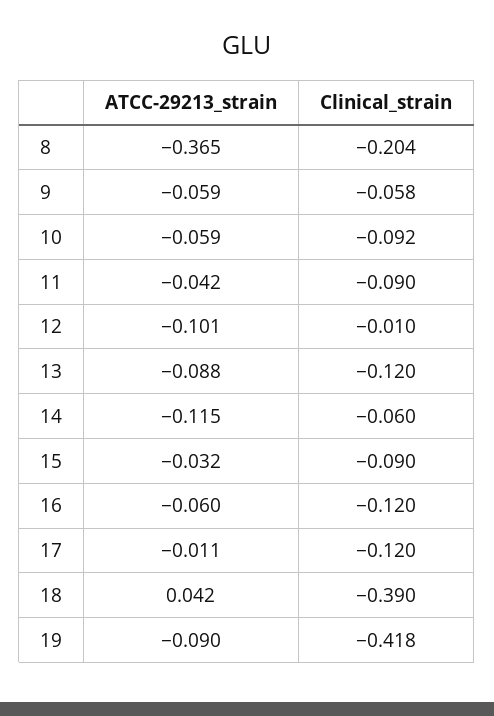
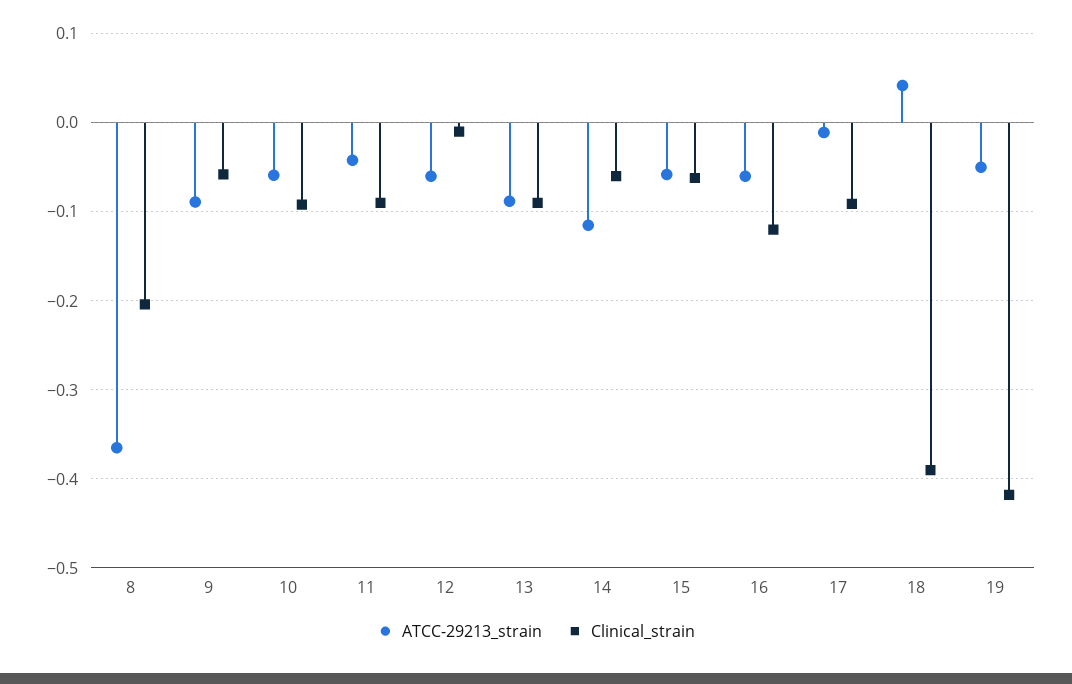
  {
    "ATCC-29213_strain": {
      "8": -0.365,
-     "9": -0.059,
+     "9": -0.09,
      "10": -0.059,
      "11": -0.042,
-     "12": -0.101,
+     "12": -0.06,
      "13": -0.088,
      "14": -0.115,
-     "15": -0.032,
+     "15": -0.06,
      "16": -0.06,
      "17": -0.011,
      "18": 0.042,
-     "19": -0.09
+     "19": -0.05
    },
    "Clinical_strain": {
      "8": -0.204,
      "9": -0.058,
      "10": -0.092,
      "11": -0.09,
      "12": -0.01,
-     "13": -0.12,
+     "13": -0.09,
      "14": -0.06,
-     "15": -0.09,
+     "15": -0.06,
      "16": -0.12,
-     "17": -0.12,
+     "17": -0.09,
      "18": -0.39,
      "19": -0.418
    }
  }

